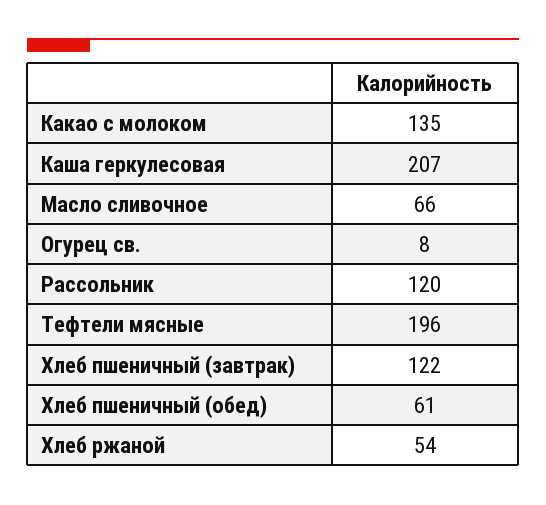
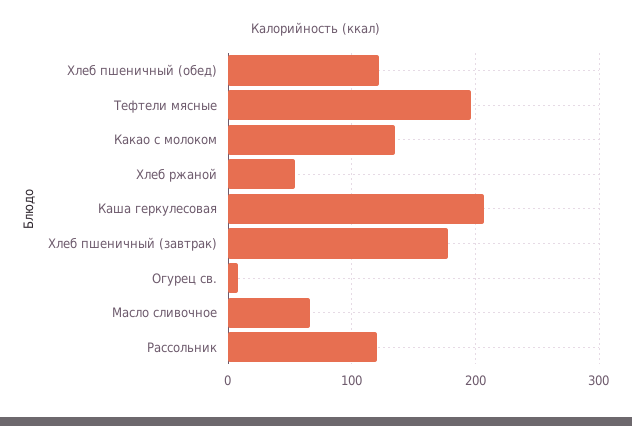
  {
    "Какао с молоком": 135,
    "Каша геркулесовая": 207,
    "Масло сливочное": 66,
    "Огурец св.": 8,
    "Рассольник": 120,
    "Тефтели мясные": 196,
-   "Хлеб пшеничный (завтрак)": 122,
+   "Хлеб пшеничный (завтрак)": 180,
-   "Хлеб пшеничный (обед)": 61,
+   "Хлеб пшеничный (обед)": 120,
    "Хлеб ржаной": 54
  }

